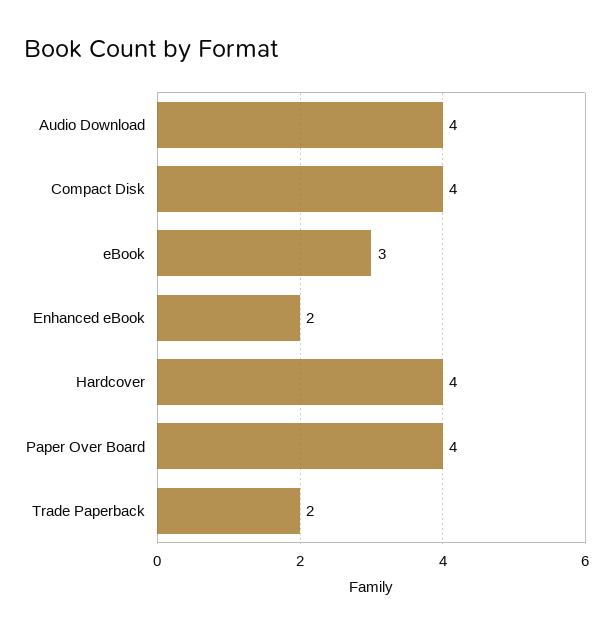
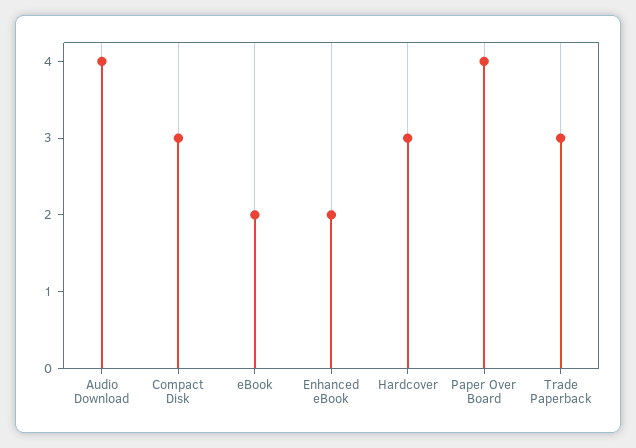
  {
    "Audio Download": 4,
-   "Compact Disk": 4,
+   "Compact Disk": 3,
-   "eBook": 3,
+   "eBook": 2,
    "Enhanced eBook": 2,
-   "Hardcover": 4,
+   "Hardcover": 3,
    "Paper Over Board": 4,
-   "Trade Paperback": 2
+   "Trade Paperback": 3
  }

